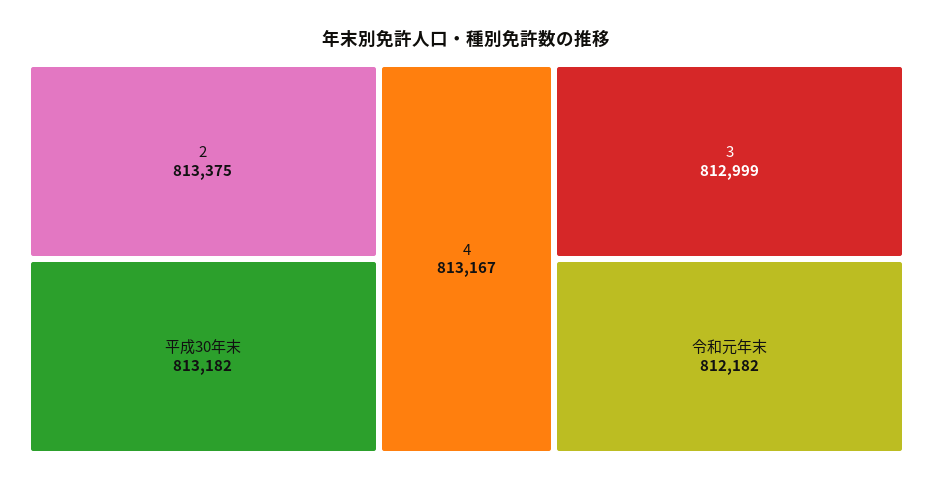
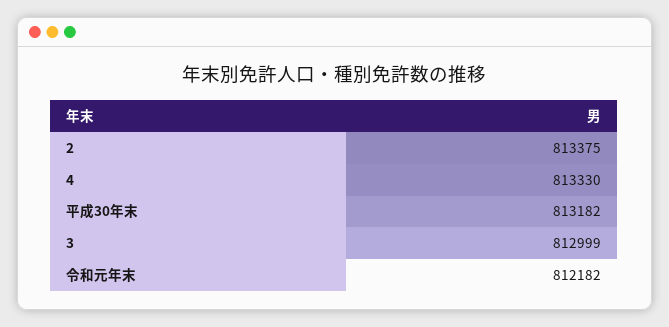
  {
    "2": 813375,
    "平成30年末": 813182,
-   "4": 813167,
+   "4": 813330,
    "3": 812999,
    "令和元年末": 812182
  }

